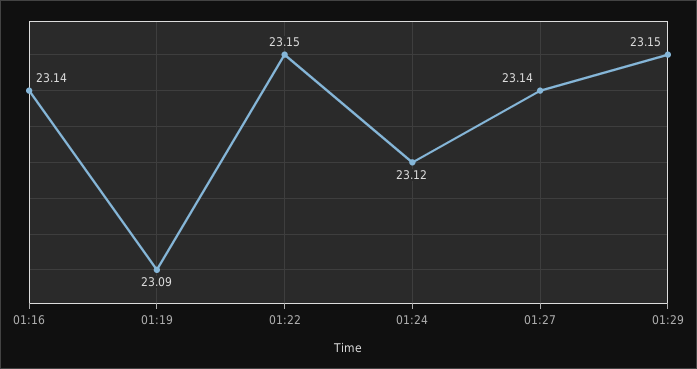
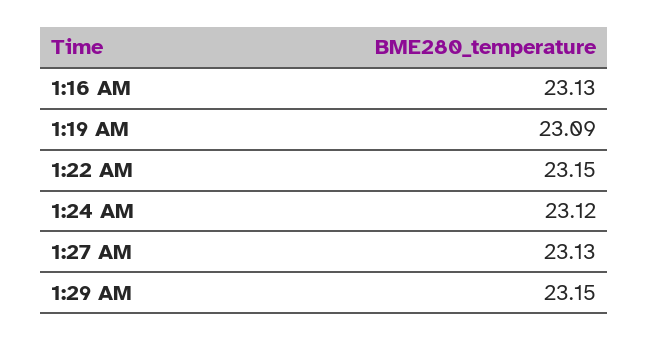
  {
-   "01:16": 23.14,
+   "01:16": 23.13,
    "01:19": 23.09,
    "01:22": 23.15,
    "01:24": 23.12,
-   "01:27": 23.14,
+   "01:27": 23.13,
    "01:29": 23.15
  }

